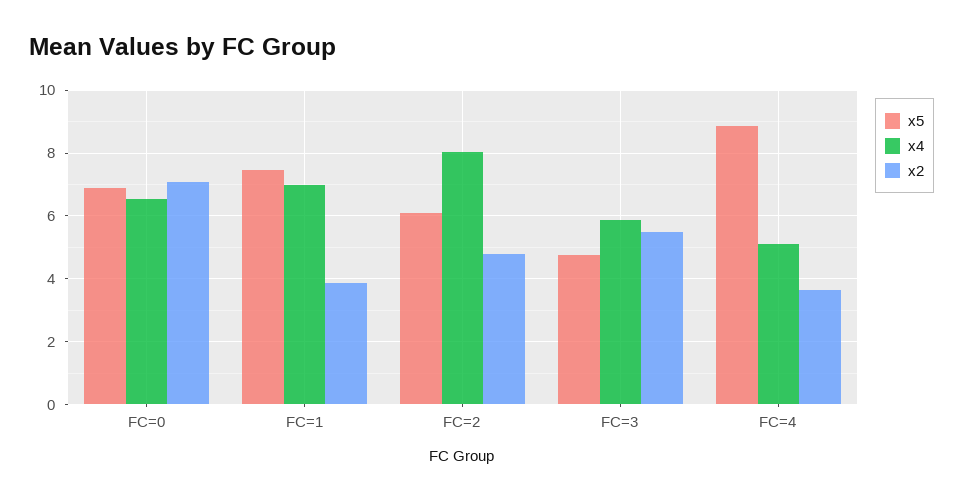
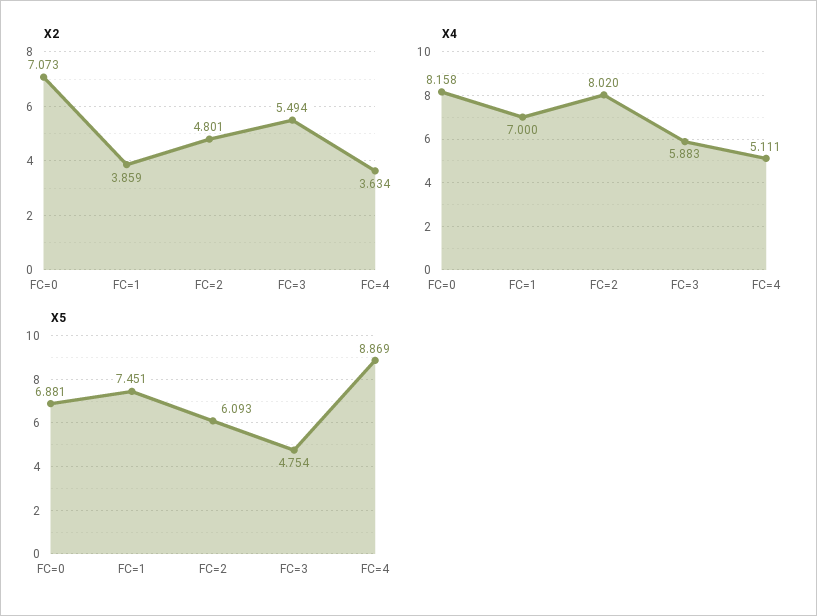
  {
    "x5": {
      "FC=0": 6.881,
      "FC=1": 7.451,
      "FC=2": 6.093,
      "FC=3": 4.754,
      "FC=4": 8.869
    },
    "x4": {
-     "FC=0": 6.6,
+     "FC=0": 8.158,
      "FC=1": 7,
      "FC=2": 8.02,
      "FC=3": 5.883,
      "FC=4": 5.111
    },
    "x2": {
      "FC=0": 7.073,
      "FC=1": 3.859,
      "FC=2": 4.801,
      "FC=3": 5.494,
      "FC=4": 3.634
    }
  }

